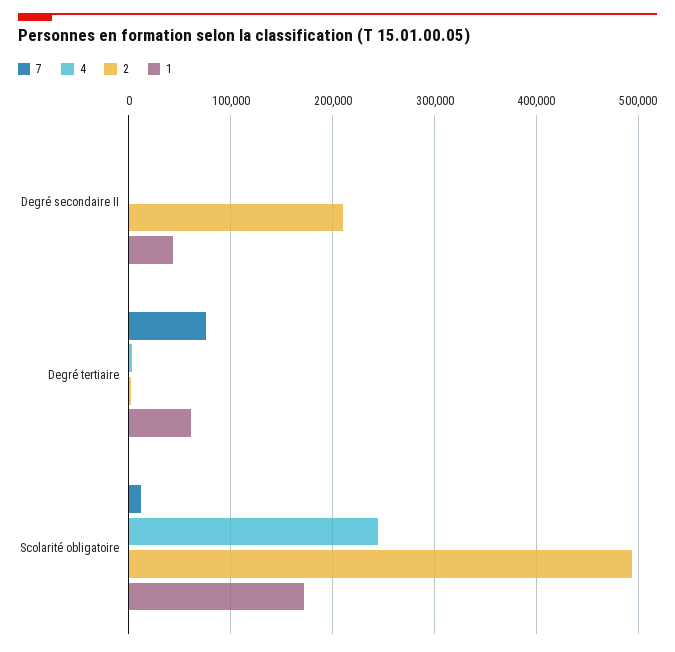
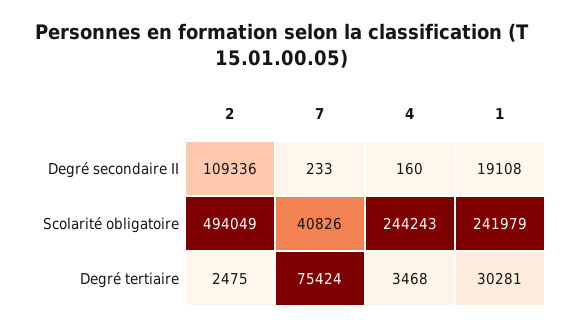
  {
    "7": {
      "Degré secondaire II": 233,
      "Degré tertiaire": 75424,
-     "Scolarité obligatoire": 10000
+     "Scolarité obligatoire": 40826
    },
    "4": {
      "Degré secondaire II": 160,
      "Degré tertiaire": 3468,
      "Scolarité obligatoire": 244243
    },
    "2": {
-     "Degré secondaire II": 210000,
+     "Degré secondaire II": 109336,
      "Degré tertiaire": 2475,
      "Scolarité obligatoire": 494049
    },
    "1": {
-     "Degré secondaire II": 40000,
+     "Degré secondaire II": 19108,
-     "Degré tertiaire": 60000,
+     "Degré tertiaire": 30281,
-     "Scolarité obligatoire": 170000
+     "Scolarité obligatoire": 241979
    }
  }

